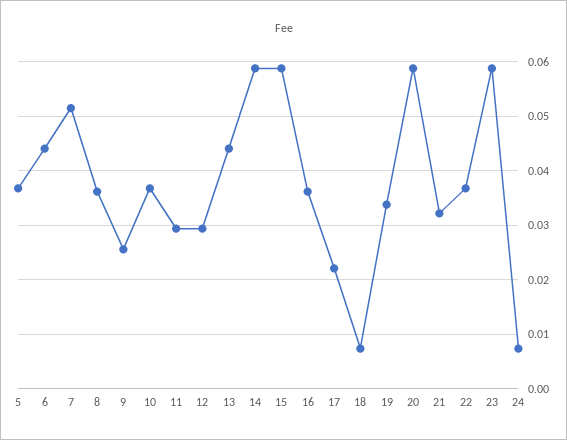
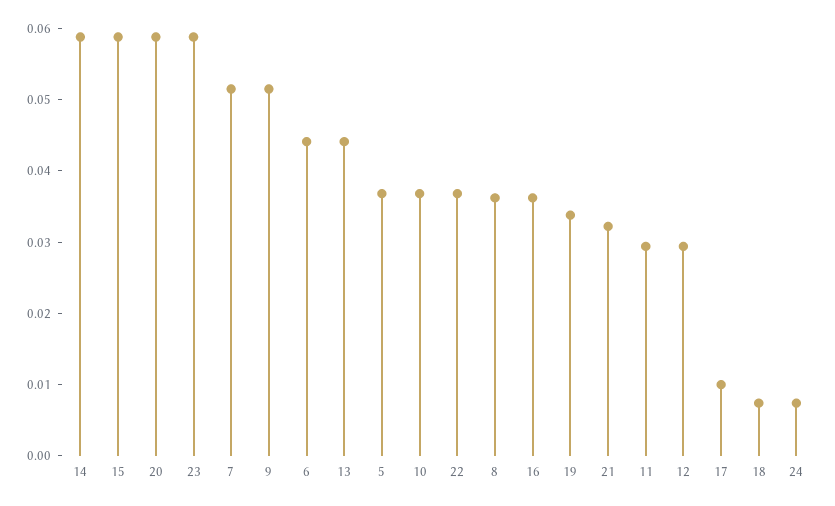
  {
    "5": 0.036,
    "6": 0.044,
    "7": 0.052,
    "8": 0.036,
-   "9": 0.026,
+   "9": 0.052,
    "10": 0.036,
    "11": 0.03,
    "12": 0.03,
    "13": 0.044,
    "14": 0.058,
    "15": 0.058,
    "16": 0.036,
-   "17": 0.022,
+   "17": 0.01,
    "18": 0.008,
    "19": 0.034,
    "20": 0.058,
    "21": 0.032,
    "22": 0.036,
    "23": 0.058,
    "24": 0.008
  }

